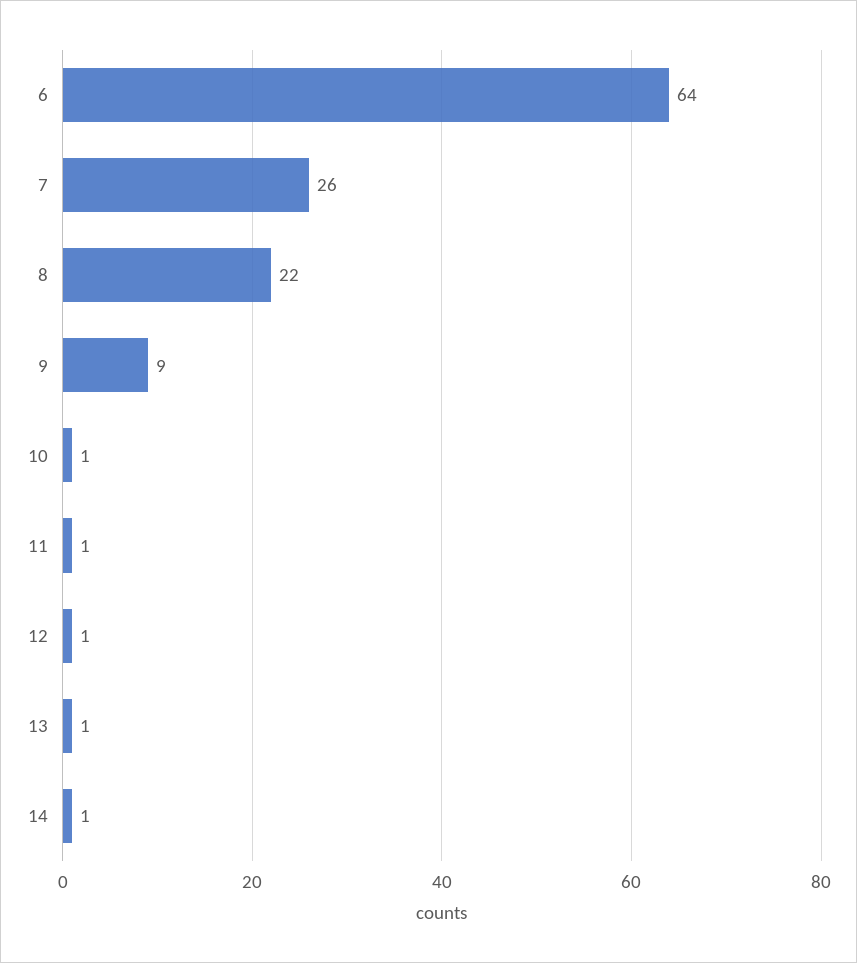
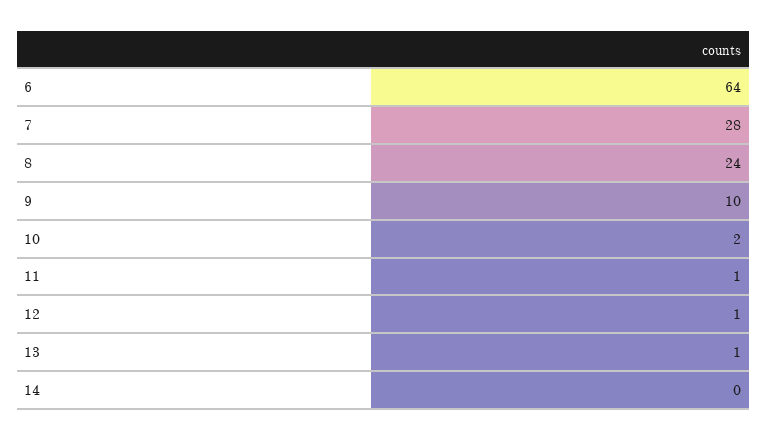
  {
    "6": 64,
-   "7": 26,
+   "7": 28,
-   "8": 22,
+   "8": 24,
-   "9": 9,
+   "9": 10,
-   "10": 1,
+   "10": 2,
    "11": 1,
    "12": 1,
    "13": 1,
-   "14": 1
+   "14": 0
  }

